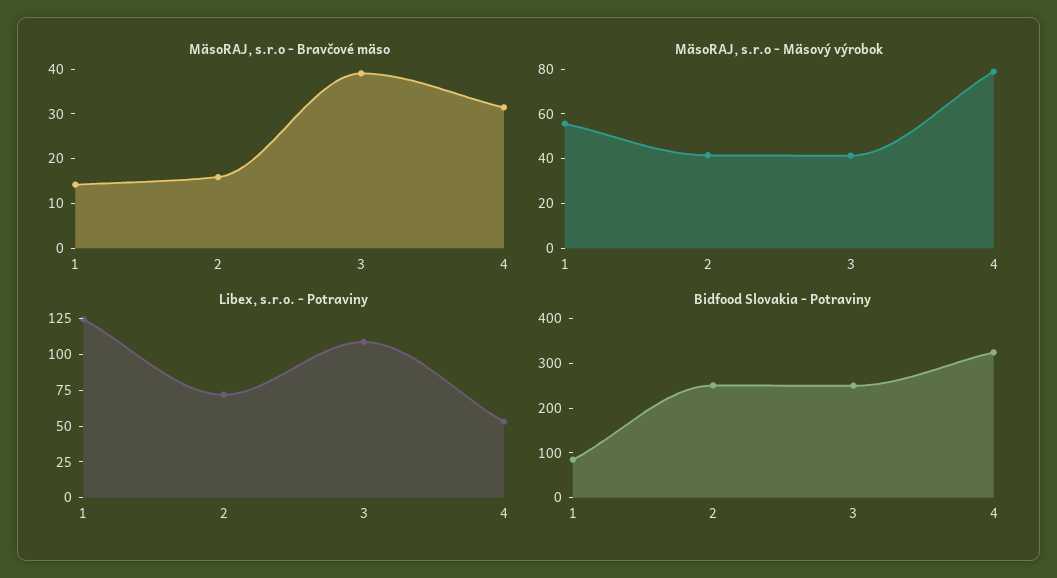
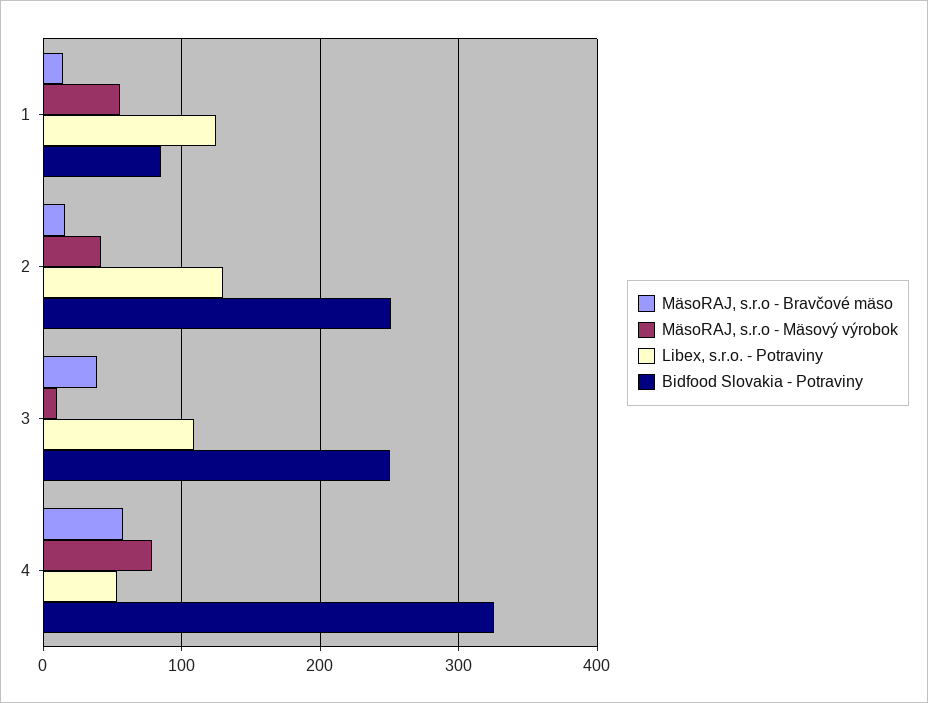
  {
    "MäsoRAJ, s.r.o - Bravčové mäso": {
      "1": 14,
      "2": 16,
      "3": 40,
-     "4": 32
+     "4": 60
    },
    "MäsoRAJ, s.r.o - Mäsový výrobok": {
      "1": 55,
      "2": 40,
-     "3": 40,
+     "3": 10,
      "4": 80
    },
    "Libex, s.r.o. - Potraviny": {
      "1": 120,
-     "2": 75,
+     "2": 130,
      "3": 110,
      "4": 50
    },
    "Bidfood Slovakia - Potraviny": {
      "1": 80,
      "2": 250,
      "3": 250,
      "4": 330
    }
  }

